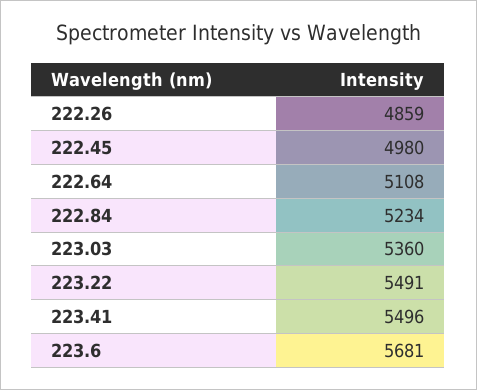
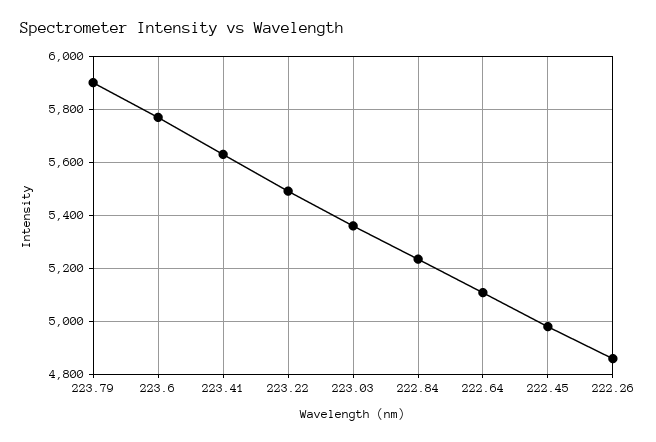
  {
    "222.26": 4859,
    "222.45": 4980,
    "222.64": 5108,
    "222.84": 5234,
    "223.03": 5360,
    "223.22": 5491,
-   "223.41": 5496,
+   "223.41": 5625,
-   "223.6": 5681
+   "223.6": 5775,
+   "223.79": 5900
  }

